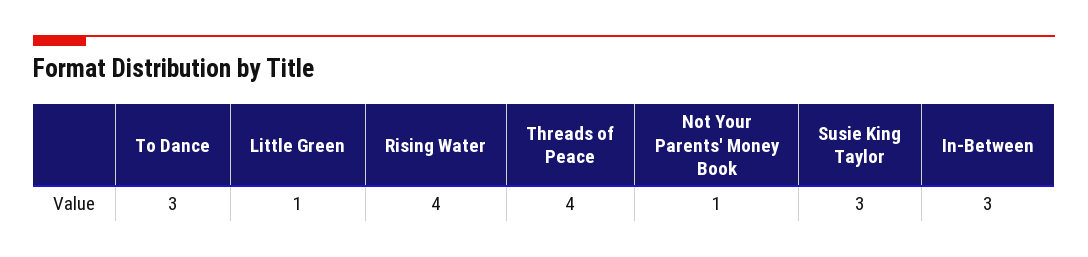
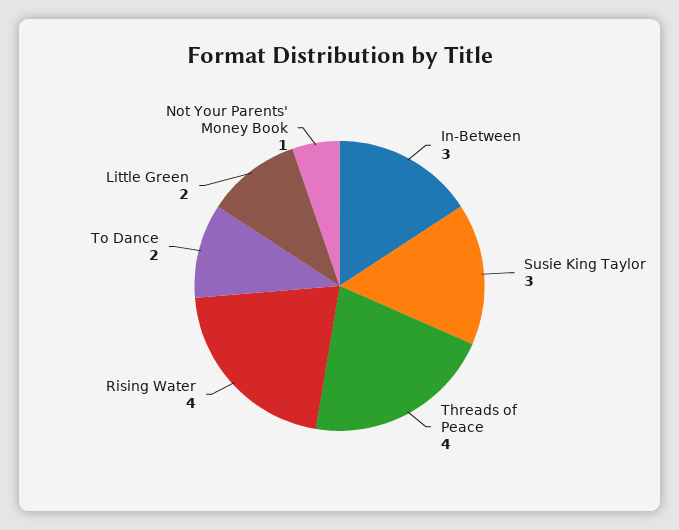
  {
-   "To Dance": 3,
+   "To Dance": 2,
-   "Little Green": 1,
+   "Little Green": 2,
    "Rising Water": 4,
    "Threads of Peace": 4,
    "Not Your Parents' Money Book": 1,
    "Susie King Taylor": 3,
    "In-Between": 3
  }

